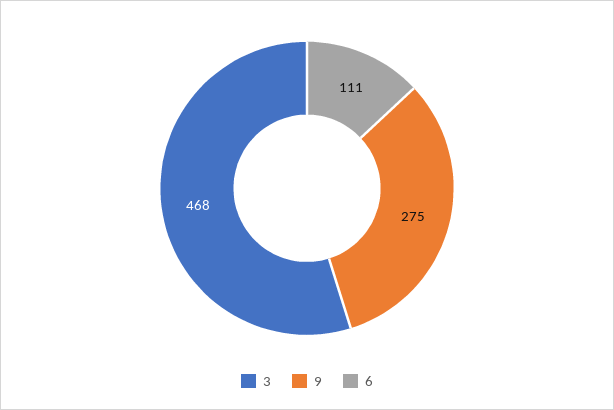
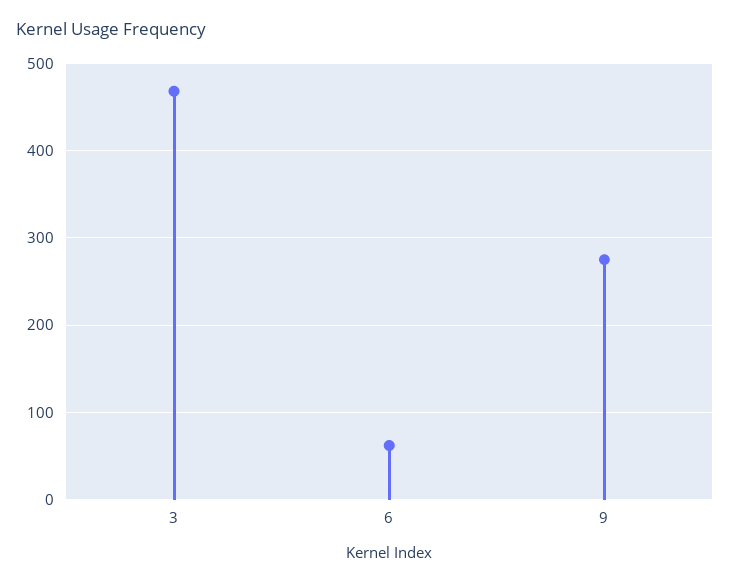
  {
    "3": 468,
    "9": 275,
-   "6": 111
+   "6": 60
  }

